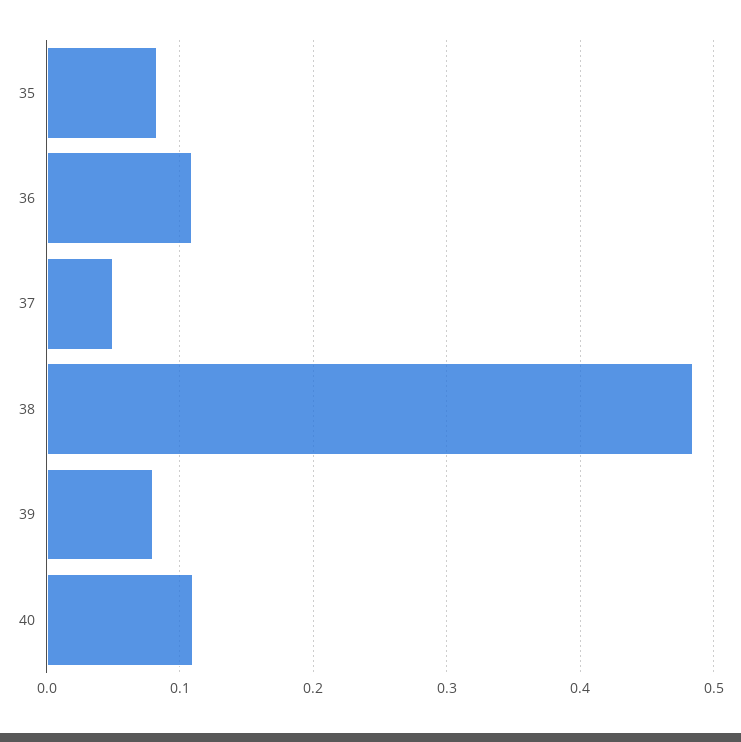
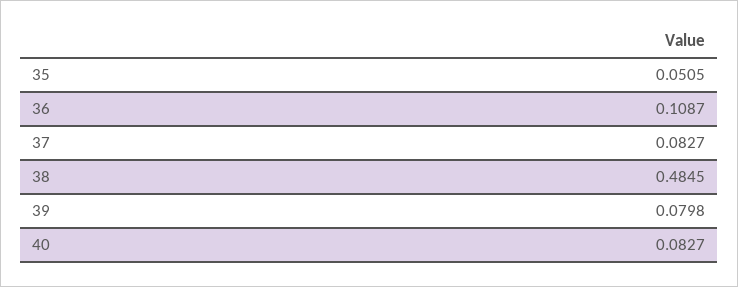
  {
-   "35": 0.08,
+   "35": 0.0505,
    "36": 0.1087,
-   "37": 0.05,
+   "37": 0.0827,
    "38": 0.4845,
    "39": 0.0798,
-   "40": 0.11
+   "40": 0.0827
  }

